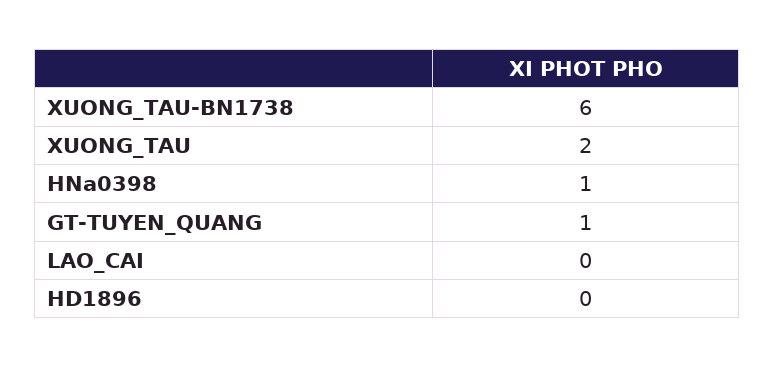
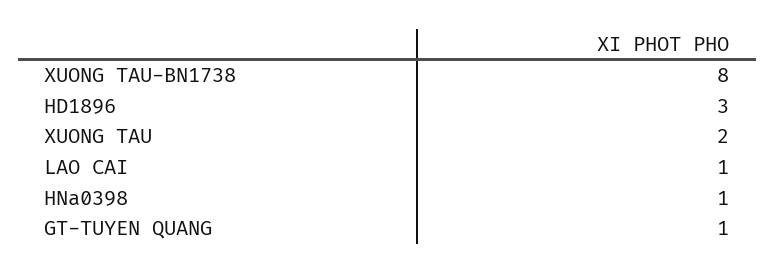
  {
-   "XUONG_TAU-BN1738": 6,
+   "XUONG_TAU-BN1738": 8,
    "XUONG_TAU": 2,
    "HNa0398": 1,
    "GT-TUYEN_QUANG": 1,
-   "LAO_CAI": 0,
+   "LAO_CAI": 1,
-   "HD1896": 0
+   "HD1896": 3
  }

